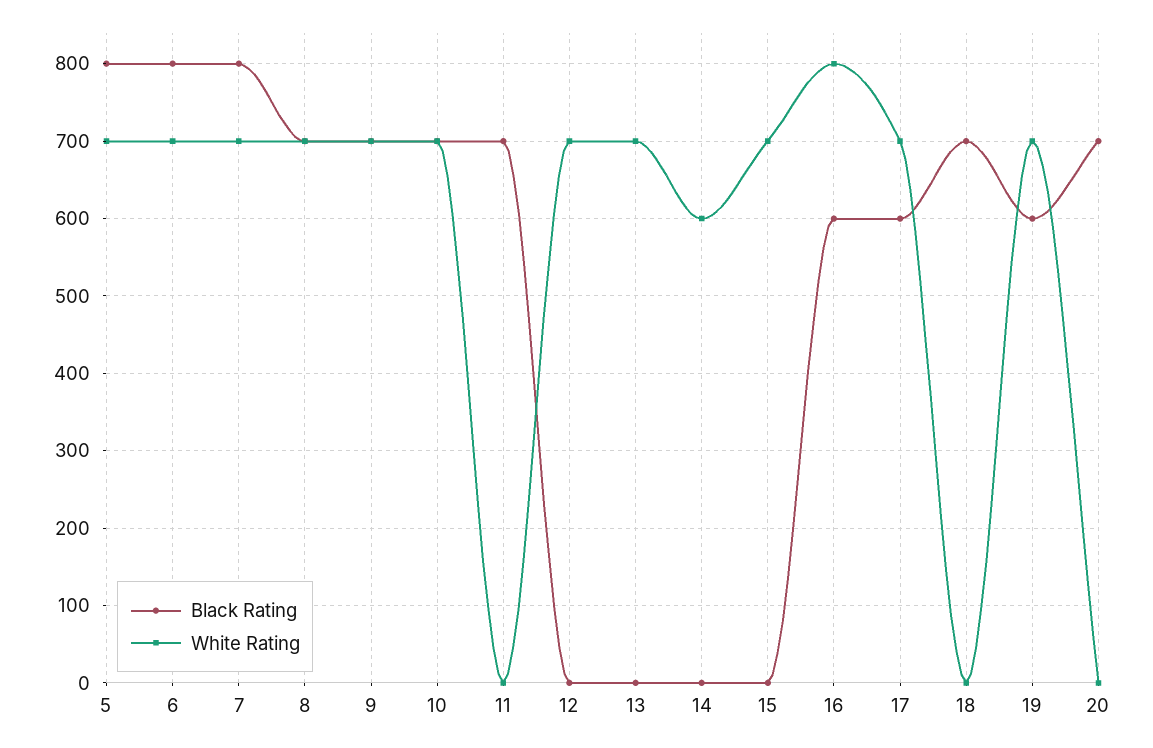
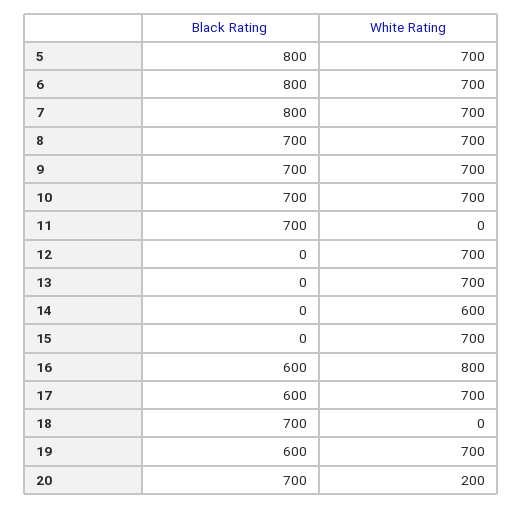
  {
    "Black Rating": {
      "5": 800,
      "6": 800,
      "7": 800,
      "8": 700,
      "9": 700,
      "10": 700,
      "11": 700,
      "12": 0,
      "13": 0,
      "14": 0,
      "15": 0,
      "16": 600,
      "17": 600,
      "18": 700,
      "19": 600,
      "20": 700
    },
    "White Rating": {
      "5": 700,
      "6": 700,
      "7": 700,
      "8": 700,
      "9": 700,
      "10": 700,
      "11": 0,
      "12": 700,
      "13": 700,
      "14": 600,
      "15": 700,
      "16": 800,
      "17": 700,
      "18": 0,
      "19": 700,
-     "20": 0
+     "20": 200
    }
  }

